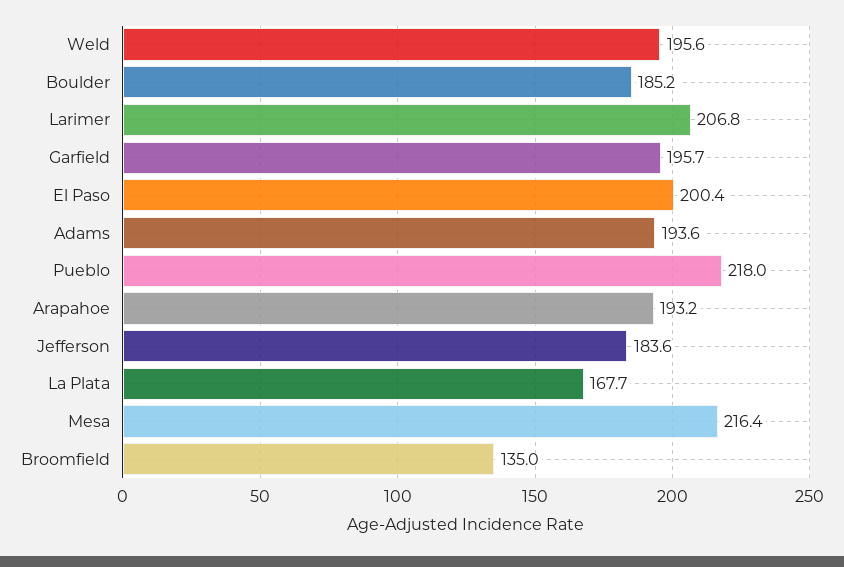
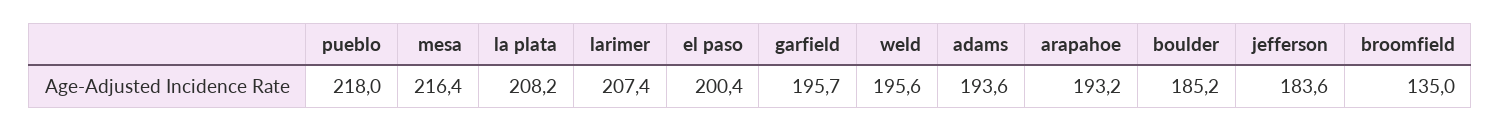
  {
    "Weld": 195.6,
    "Boulder": 185.2,
-   "Larimer": 206.8,
+   "Larimer": 207.4,
    "Garfield": 195.7,
    "El Paso": 200.4,
    "Adams": 193.6,
    "Pueblo": 218,
    "Arapahoe": 193.2,
    "Jefferson": 183.6,
-   "La Plata": 167.7,
+   "La Plata": 208.2,
    "Mesa": 216.4,
    "Broomfield": 135
  }

